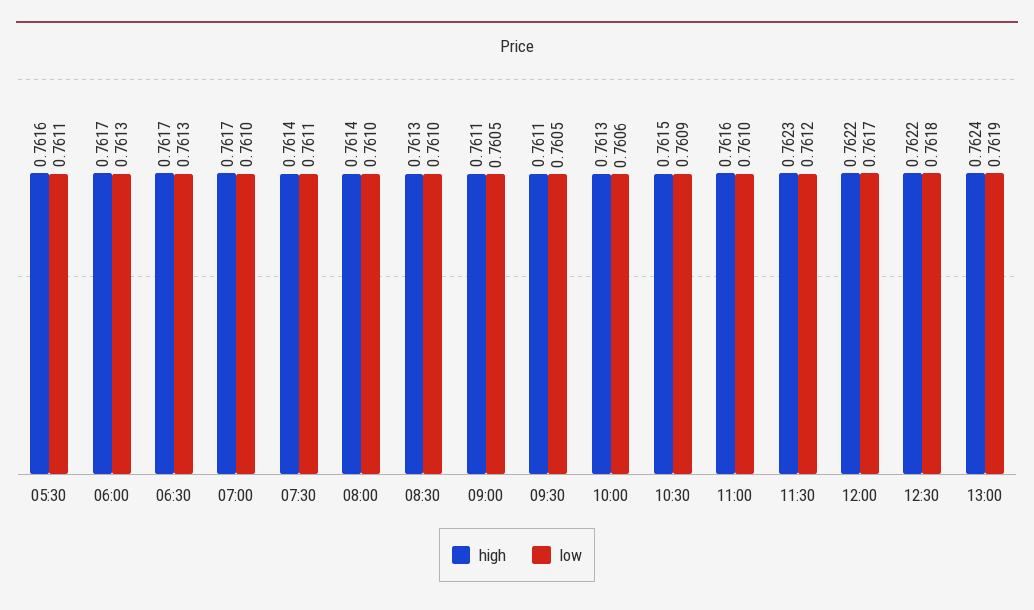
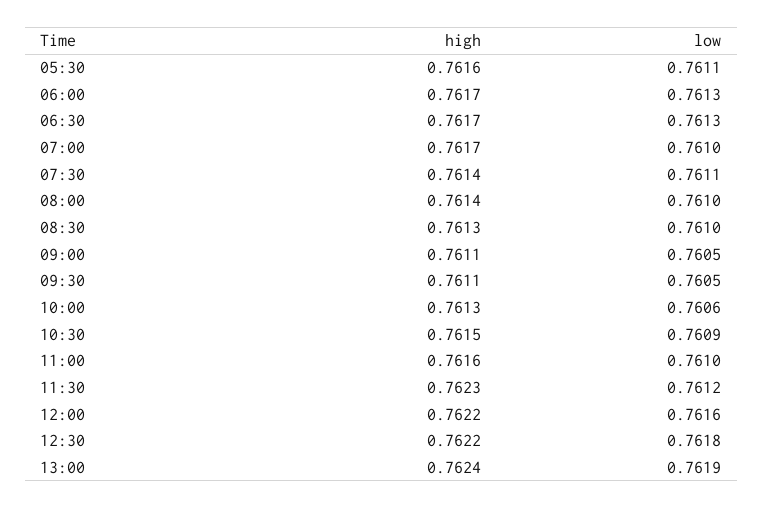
  {
    "high": {
      "05:30": 0.7616,
      "06:00": 0.7617,
      "06:30": 0.7617,
      "07:00": 0.7617,
      "07:30": 0.7614,
      "08:00": 0.7614,
      "08:30": 0.7613,
      "09:00": 0.7611,
      "09:30": 0.7611,
      "10:00": 0.7613,
      "10:30": 0.7615,
      "11:00": 0.7616,
      "11:30": 0.7623,
      "12:00": 0.7622,
      "12:30": 0.7622,
      "13:00": 0.7624
    },
    "low": {
      "05:30": 0.7611,
      "06:00": 0.7613,
      "06:30": 0.7613,
      "07:00": 0.761,
      "07:30": 0.7611,
      "08:00": 0.761,
      "08:30": 0.761,
      "09:00": 0.7605,
      "09:30": 0.7605,
      "10:00": 0.7606,
      "10:30": 0.7609,
      "11:00": 0.761,
      "11:30": 0.7612,
-     "12:00": 0.7617,
+     "12:00": 0.7616,
      "12:30": 0.7618,
      "13:00": 0.7619
    }
  }

